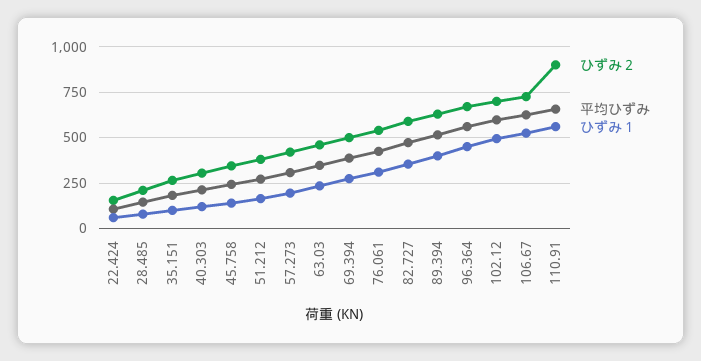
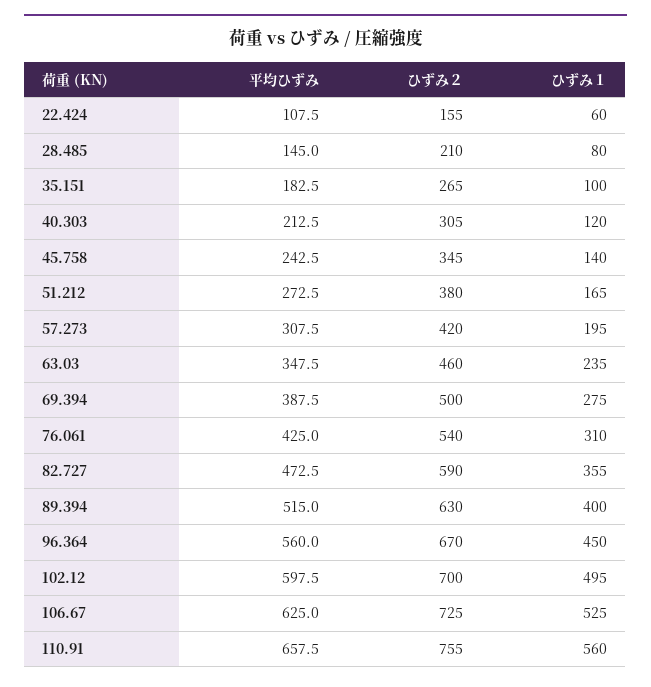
  {
    "ひずみ２": {
      "22.424": 155,
      "28.485": 210,
      "35.151": 265,
      "40.303": 305,
      "45.758": 345,
      "51.212": 380,
      "57.273": 420,
      "63.03": 460,
      "69.394": 500,
      "76.061": 540,
      "82.727": 590,
      "89.394": 630,
      "96.364": 670,
      "102.12": 700,
      "106.67": 725,
-     "110.91": 900
+     "110.91": 755
    },
    "平均ひずみ": {
      "22.424": 107.5,
      "28.485": 145,
      "35.151": 182.5,
      "40.303": 212.5,
      "45.758": 242.5,
      "51.212": 272.5,
      "57.273": 307.5,
      "63.03": 347.5,
      "69.394": 387.5,
      "76.061": 425,
      "82.727": 472.5,
      "89.394": 515,
      "96.364": 560,
      "102.12": 597.5,
      "106.67": 625,
      "110.91": 657.5
    },
    "ひずみ１": {
      "22.424": 60,
      "28.485": 80,
      "35.151": 100,
      "40.303": 120,
      "45.758": 140,
      "51.212": 165,
      "57.273": 195,
      "63.03": 235,
      "69.394": 275,
      "76.061": 310,
      "82.727": 355,
      "89.394": 400,
      "96.364": 450,
      "102.12": 495,
      "106.67": 525,
      "110.91": 560
    }
  }

